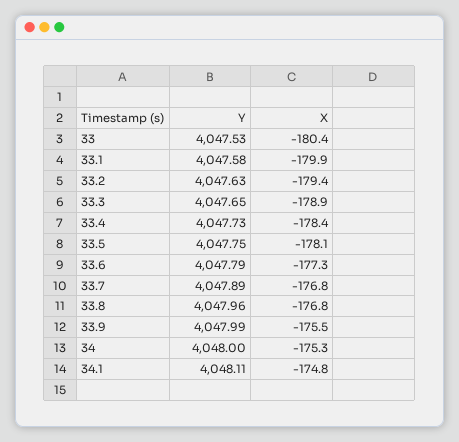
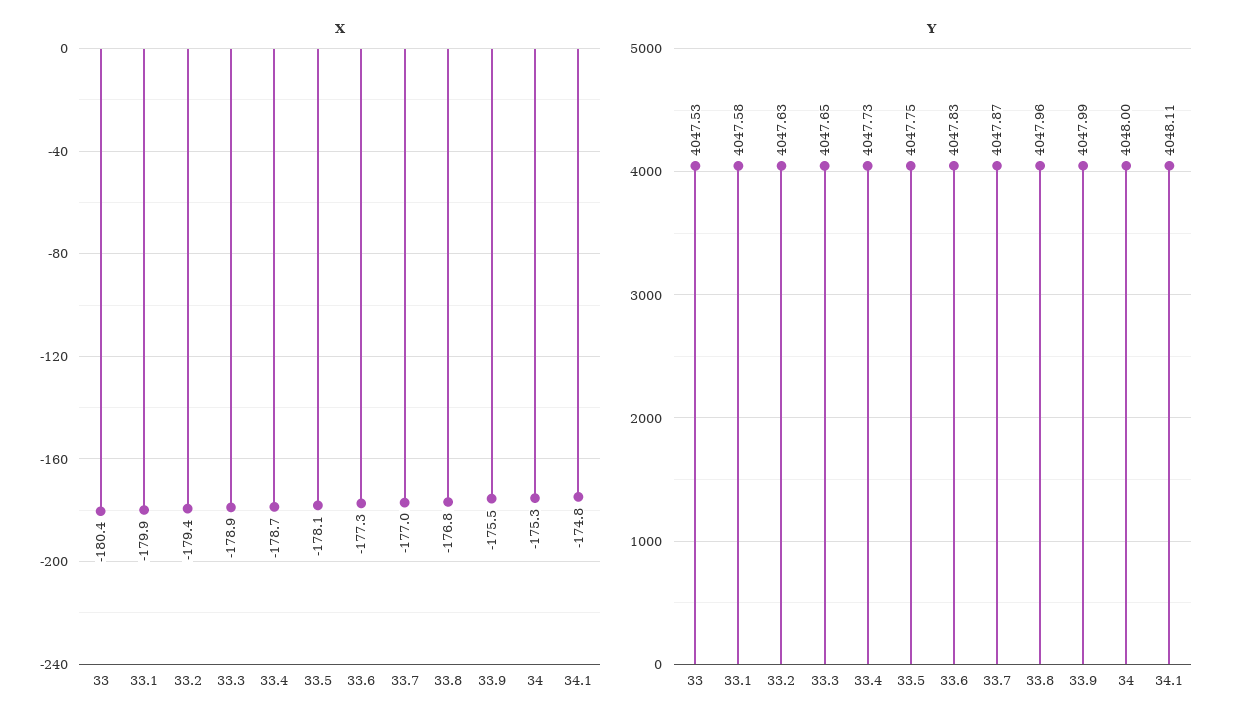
  {
    "Y": {
      "33": 4047.53,
      "33.1": 4047.58,
      "33.2": 4047.63,
      "33.3": 4047.65,
      "33.4": 4047.73,
      "33.5": 4047.75,
-     "33.6": 4047.79,
+     "33.6": 4047.83,
-     "33.7": 4047.89,
+     "33.7": 4047.87,
      "33.8": 4047.96,
      "33.9": 4047.99,
      "34": 4048,
      "34.1": 4048.11
    },
    "X": {
      "33": -180.4,
      "33.1": -179.9,
      "33.2": -179.4,
      "33.3": -178.9,
-     "33.4": -178.4,
+     "33.4": -178.7,
      "33.5": -178.1,
      "33.6": -177.3,
-     "33.7": -176.8,
+     "33.7": -177,
      "33.8": -176.8,
      "33.9": -175.5,
      "34": -175.3,
      "34.1": -174.8
    }
  }

